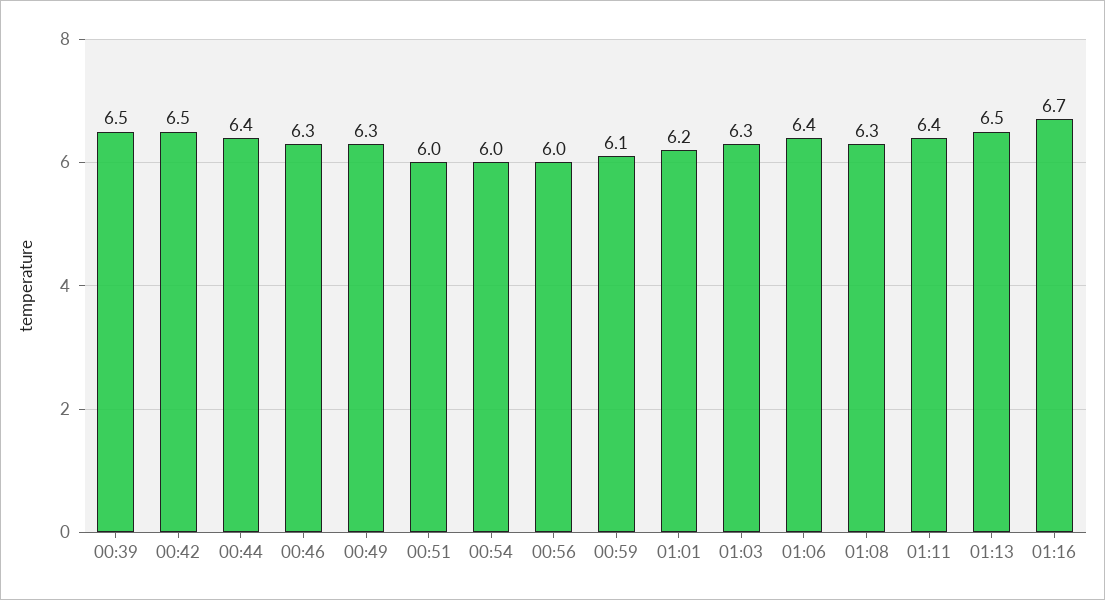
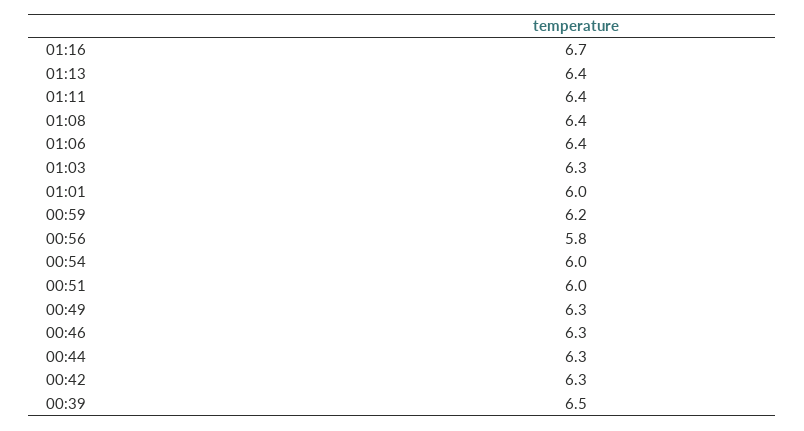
  {
    "00:39": 6.5,
-   "00:42": 6.5,
+   "00:42": 6.3,
-   "00:44": 6.4,
+   "00:44": 6.3,
    "00:46": 6.3,
    "00:49": 6.3,
    "00:51": 6,
    "00:54": 6,
-   "00:56": 6,
+   "00:56": 5.8,
-   "00:59": 6.1,
+   "00:59": 6.2,
-   "01:01": 6.2,
+   "01:01": 6,
    "01:03": 6.3,
    "01:06": 6.4,
-   "01:08": 6.3,
+   "01:08": 6.4,
    "01:11": 6.4,
-   "01:13": 6.5,
+   "01:13": 6.4,
    "01:16": 6.7
  }

